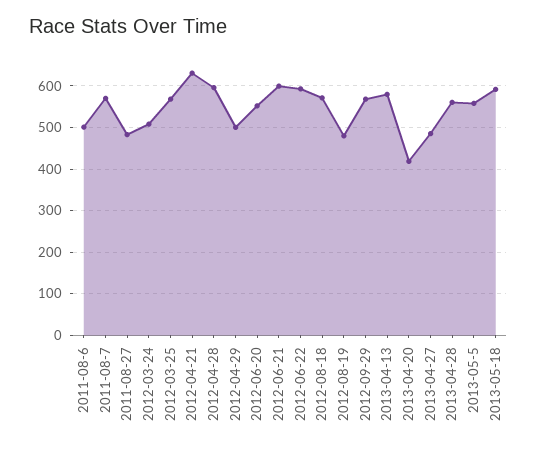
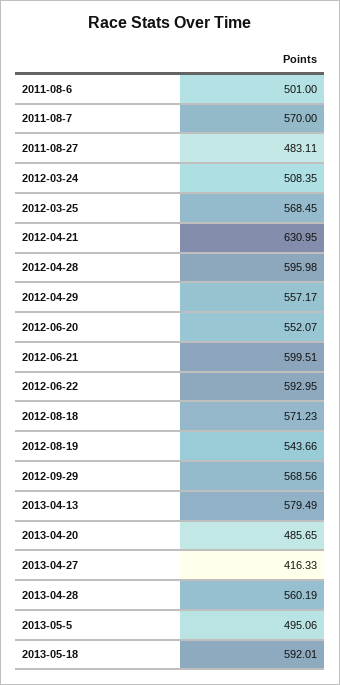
  {
    "2011-08-6": 501,
    "2011-08-7": 570,
    "2011-08-27": 483.11,
    "2012-03-24": 508.35,
    "2012-03-25": 568.45,
    "2012-04-21": 630.95,
    "2012-04-28": 595.98,
-   "2012-04-29": 500,
+   "2012-04-29": 557.17,
    "2012-06-20": 552.07,
    "2012-06-21": 599.51,
    "2012-06-22": 592.95,
    "2012-08-18": 571.23,
-   "2012-08-19": 480,
+   "2012-08-19": 543.66,
    "2012-09-29": 568.56,
    "2013-04-13": 579.49,
-   "2013-04-20": 420,
+   "2013-04-20": 485.65,
-   "2013-04-27": 480,
+   "2013-04-27": 416.33,
    "2013-04-28": 560.19,
-   "2013-05-5": 560,
+   "2013-05-5": 495.06,
    "2013-05-18": 592.01
  }

